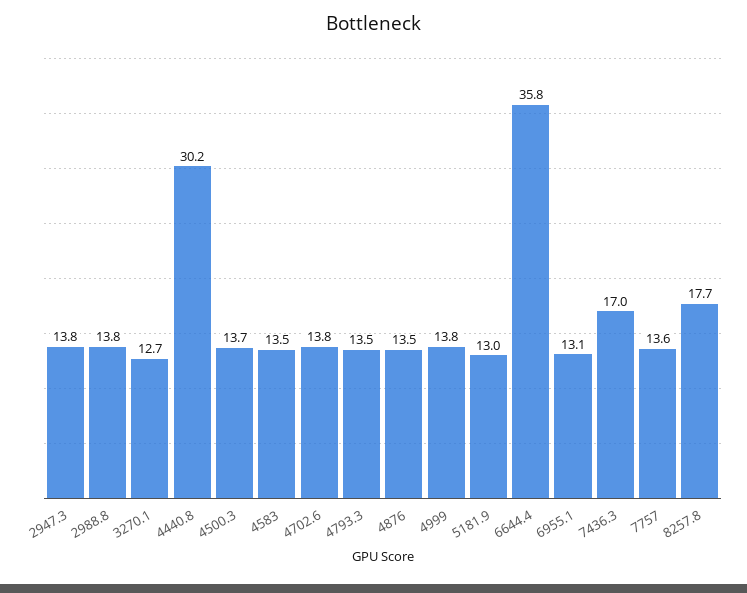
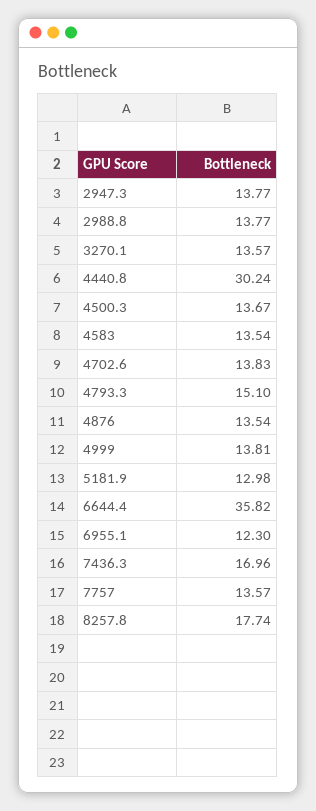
  {
    "2947.3": 13.77,
    "2988.8": 13.77,
-   "3270.1": 12.7,
+   "3270.1": 13.57,
    "4440.8": 30.24,
    "4500.3": 13.67,
    "4583": 13.54,
    "4702.6": 13.83,
-   "4793.3": 13.5,
+   "4793.3": 15.1,
    "4876": 13.54,
    "4999": 13.81,
    "5181.9": 12.98,
    "6644.4": 35.82,
-   "6955.1": 13.1,
+   "6955.1": 12.3,
    "7436.3": 16.96,
    "7757": 13.57,
    "8257.8": 17.74
  }

